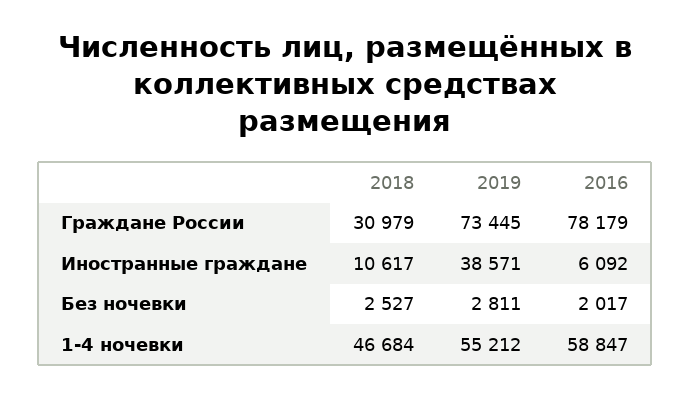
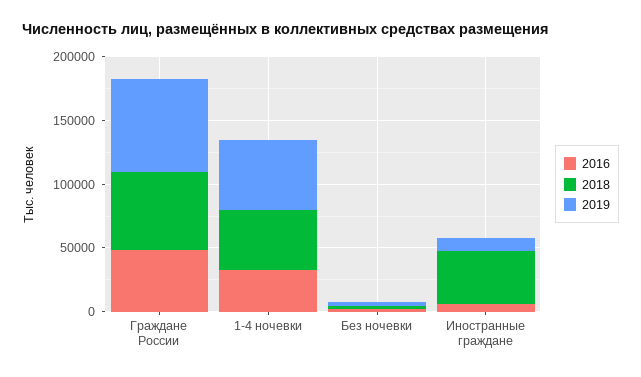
  {
    "2018": {
-     "Граждане России": 30979,
+     "Граждане России": 60000,
-     "Иностранные граждане": 10617,
+     "Иностранные граждане": 40000,
      "Без ночевки": 2527,
      "1-4 ночевки": 46684
    },
    "2019": {
      "Граждане России": 73445,
-     "Иностранные граждане": 38571,
+     "Иностранные граждане": 10000,
      "Без ночевки": 2811,
      "1-4 ночевки": 55212
    },
    "2016": {
-     "Граждане России": 78179,
+     "Граждане России": 50000,
      "Иностранные граждане": 6092,
      "Без ночевки": 2017,
-     "1-4 ночевки": 58847
+     "1-4 ночевки": 30000
    }
  }

